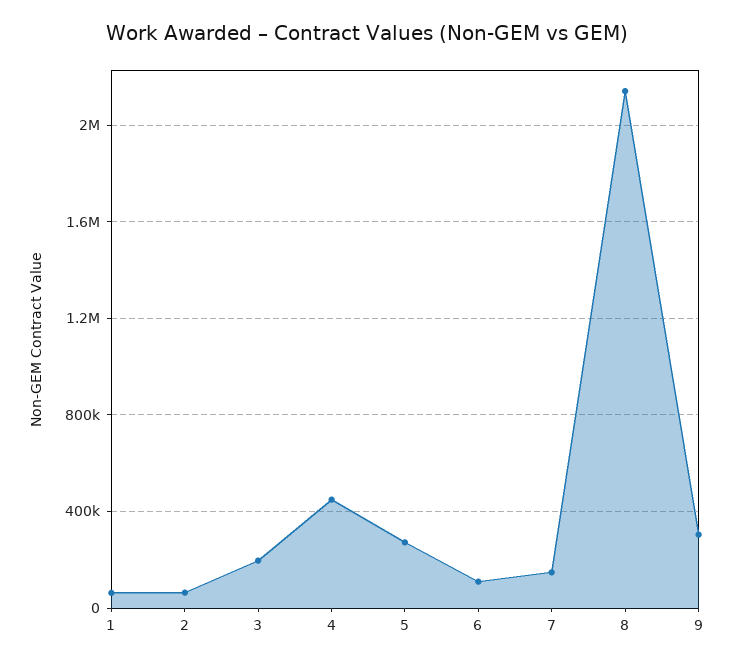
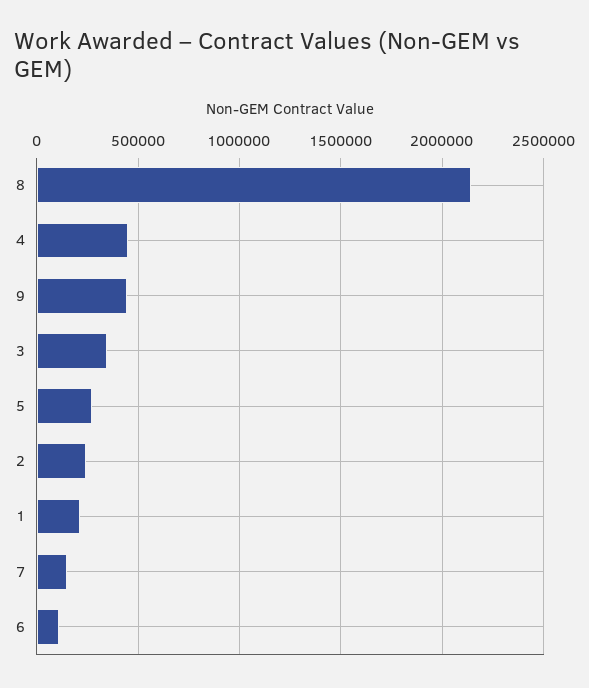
  {
-   "1": 50000,
+   "1": 200000,
-   "2": 50000,
+   "2": 250000,
-   "3": 200000,
+   "3": 350000,
    "4": 450000,
    "5": 250000,
    "6": 100000,
    "7": 150000,
    "8": 2150000,
-   "9": 300000
+   "9": 450000
  }

